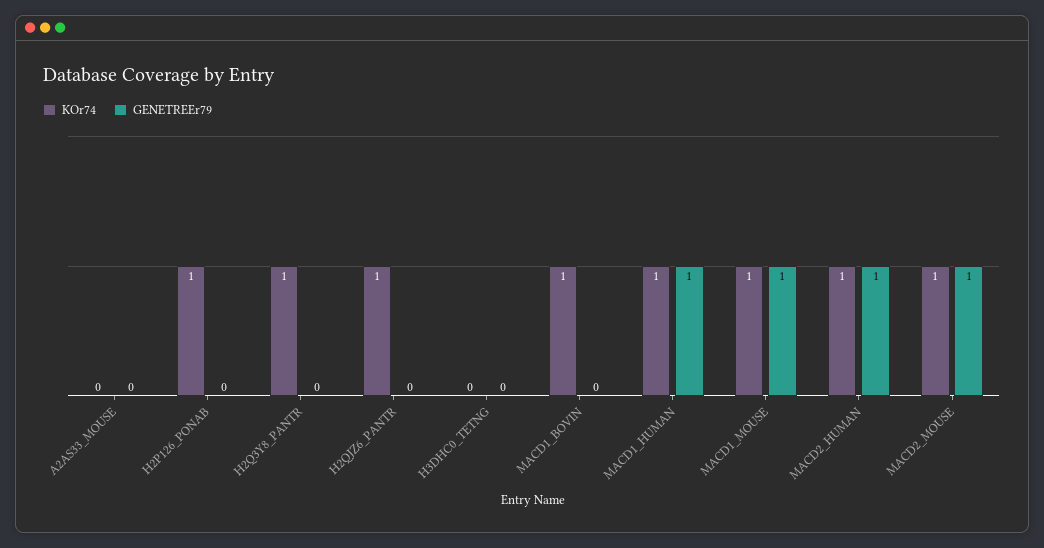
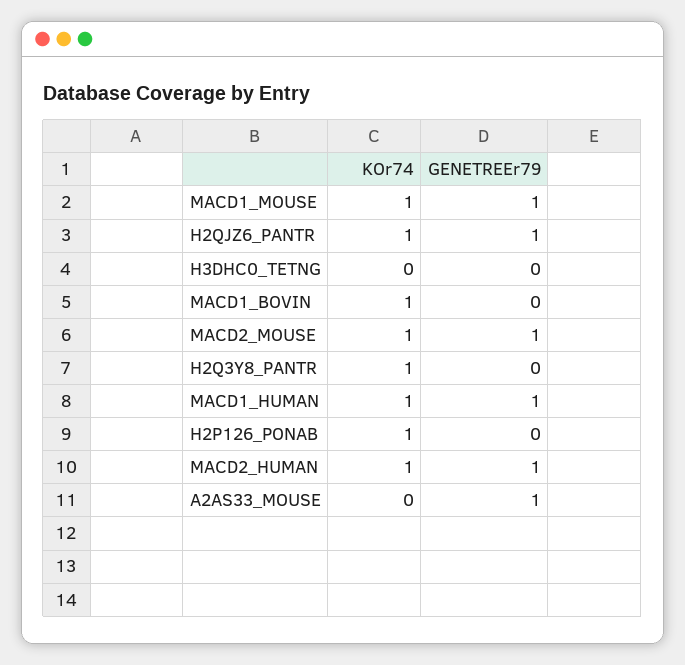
  {
    "KOr74": {
      "A2AS33_MOUSE": 0,
      "H2P126_PONAB": 1,
      "H2Q3Y8_PANTR": 1,
      "H2QJZ6_PANTR": 1,
      "H3DHC0_TETNG": 0,
      "MACD1_BOVIN": 1,
      "MACD1_HUMAN": 1,
      "MACD1_MOUSE": 1,
      "MACD2_HUMAN": 1,
      "MACD2_MOUSE": 1
    },
    "GENETREEr79": {
-     "A2AS33_MOUSE": 0,
+     "A2AS33_MOUSE": 1,
      "H2P126_PONAB": 0,
      "H2Q3Y8_PANTR": 0,
-     "H2QJZ6_PANTR": 0,
+     "H2QJZ6_PANTR": 1,
      "H3DHC0_TETNG": 0,
      "MACD1_BOVIN": 0,
      "MACD1_HUMAN": 1,
      "MACD1_MOUSE": 1,
      "MACD2_HUMAN": 1,
      "MACD2_MOUSE": 1
    }
  }

